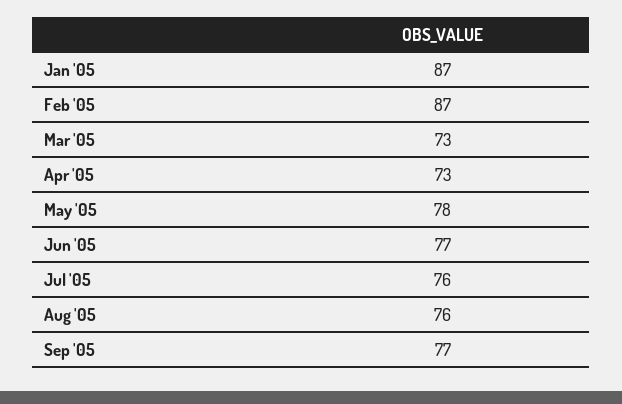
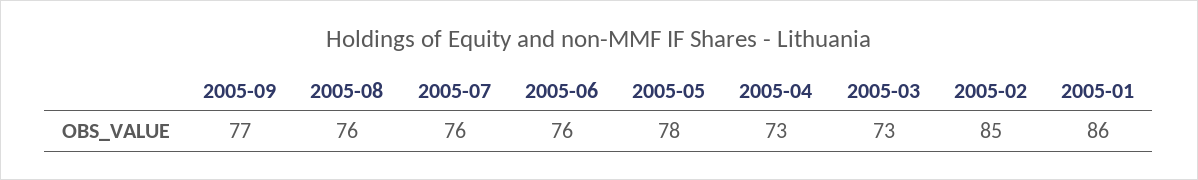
  {
-   "Jan '05": 87,
+   "Jan '05": 86,
-   "Feb '05": 87,
+   "Feb '05": 85,
    "Mar '05": 73,
    "Apr '05": 73,
    "May '05": 78,
-   "Jun '05": 77,
+   "Jun '05": 76,
    "Jul '05": 76,
    "Aug '05": 76,
    "Sep '05": 77
  }

